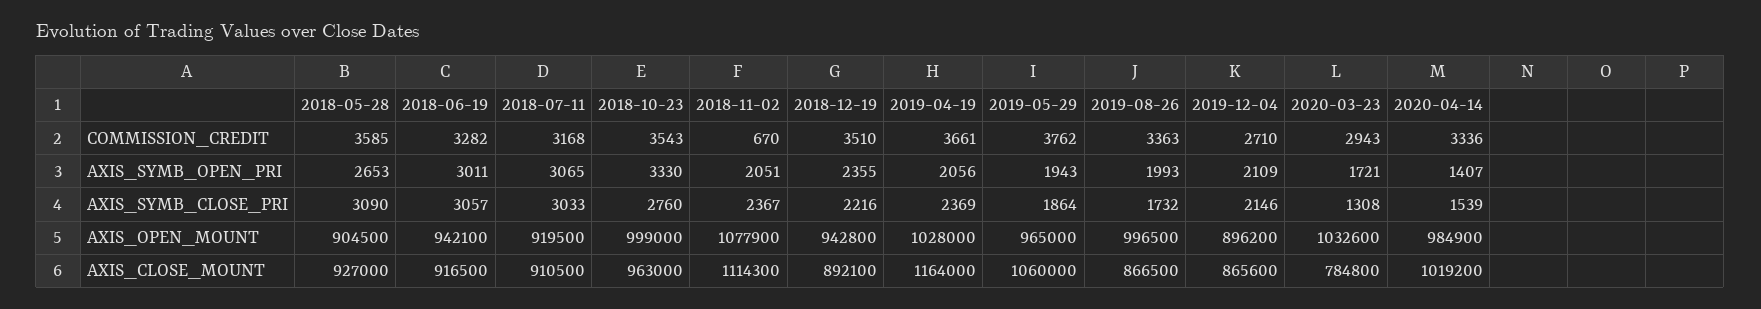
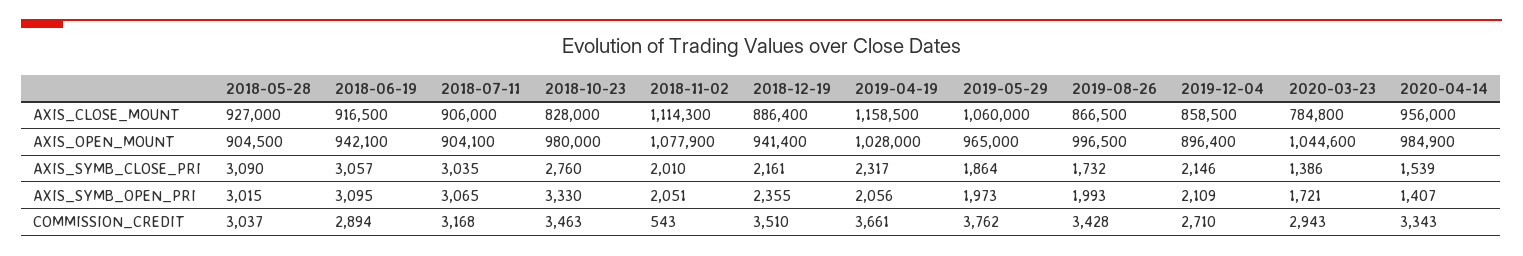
  {
    "2018-05-28": {
-     "COMMISSION_CREDIT": 3585,
+     "COMMISSION_CREDIT": 3037,
-     "AXIS_SYMB_OPEN_PRI": 2653,
+     "AXIS_SYMB_OPEN_PRI": 3015,
      "AXIS_SYMB_CLOSE_PRI": 3090,
      "AXIS_OPEN_MOUNT": 904500,
      "AXIS_CLOSE_MOUNT": 927000
    },
    "2018-06-19": {
-     "COMMISSION_CREDIT": 3282,
+     "COMMISSION_CREDIT": 2894,
-     "AXIS_SYMB_OPEN_PRI": 3011,
+     "AXIS_SYMB_OPEN_PRI": 3095,
      "AXIS_SYMB_CLOSE_PRI": 3057,
      "AXIS_OPEN_MOUNT": 942100,
      "AXIS_CLOSE_MOUNT": 916500
    },
    "2018-07-11": {
      "COMMISSION_CREDIT": 3168,
      "AXIS_SYMB_OPEN_PRI": 3065,
-     "AXIS_SYMB_CLOSE_PRI": 3033,
+     "AXIS_SYMB_CLOSE_PRI": 3035,
-     "AXIS_OPEN_MOUNT": 919500,
+     "AXIS_OPEN_MOUNT": 904100,
-     "AXIS_CLOSE_MOUNT": 910500
+     "AXIS_CLOSE_MOUNT": 906000
    },
    "2018-10-23": {
-     "COMMISSION_CREDIT": 3543,
+     "COMMISSION_CREDIT": 3463,
      "AXIS_SYMB_OPEN_PRI": 3330,
      "AXIS_SYMB_CLOSE_PRI": 2760,
-     "AXIS_OPEN_MOUNT": 999000,
+     "AXIS_OPEN_MOUNT": 980000,
-     "AXIS_CLOSE_MOUNT": 963000
+     "AXIS_CLOSE_MOUNT": 828000
    },
    "2018-11-02": {
-     "COMMISSION_CREDIT": 670,
+     "COMMISSION_CREDIT": 543,
      "AXIS_SYMB_OPEN_PRI": 2051,
-     "AXIS_SYMB_CLOSE_PRI": 2367,
+     "AXIS_SYMB_CLOSE_PRI": 2010,
      "AXIS_OPEN_MOUNT": 1077900,
      "AXIS_CLOSE_MOUNT": 1114300
    },
    "2018-12-19": {
      "COMMISSION_CREDIT": 3510,
      "AXIS_SYMB_OPEN_PRI": 2355,
-     "AXIS_SYMB_CLOSE_PRI": 2216,
+     "AXIS_SYMB_CLOSE_PRI": 2161,
-     "AXIS_OPEN_MOUNT": 942800,
+     "AXIS_OPEN_MOUNT": 941400,
-     "AXIS_CLOSE_MOUNT": 892100
+     "AXIS_CLOSE_MOUNT": 886400
    },
    "2019-04-19": {
      "COMMISSION_CREDIT": 3661,
      "AXIS_SYMB_OPEN_PRI": 2056,
-     "AXIS_SYMB_CLOSE_PRI": 2369,
+     "AXIS_SYMB_CLOSE_PRI": 2317,
      "AXIS_OPEN_MOUNT": 1028000,
-     "AXIS_CLOSE_MOUNT": 1164000
+     "AXIS_CLOSE_MOUNT": 1158500
    },
    "2019-05-29": {
      "COMMISSION_CREDIT": 3762,
-     "AXIS_SYMB_OPEN_PRI": 1943,
+     "AXIS_SYMB_OPEN_PRI": 1973,
      "AXIS_SYMB_CLOSE_PRI": 1864,
      "AXIS_OPEN_MOUNT": 965000,
      "AXIS_CLOSE_MOUNT": 1060000
    },
    "2019-08-26": {
-     "COMMISSION_CREDIT": 3363,
+     "COMMISSION_CREDIT": 3428,
      "AXIS_SYMB_OPEN_PRI": 1993,
      "AXIS_SYMB_CLOSE_PRI": 1732,
      "AXIS_OPEN_MOUNT": 996500,
      "AXIS_CLOSE_MOUNT": 866500
    },
    "2019-12-04": {
      "COMMISSION_CREDIT": 2710,
      "AXIS_SYMB_OPEN_PRI": 2109,
      "AXIS_SYMB_CLOSE_PRI": 2146,
-     "AXIS_OPEN_MOUNT": 896200,
+     "AXIS_OPEN_MOUNT": 896400,
-     "AXIS_CLOSE_MOUNT": 865600
+     "AXIS_CLOSE_MOUNT": 858500
    },
    "2020-03-23": {
      "COMMISSION_CREDIT": 2943,
      "AXIS_SYMB_OPEN_PRI": 1721,
-     "AXIS_SYMB_CLOSE_PRI": 1308,
+     "AXIS_SYMB_CLOSE_PRI": 1386,
-     "AXIS_OPEN_MOUNT": 1032600,
+     "AXIS_OPEN_MOUNT": 1044600,
      "AXIS_CLOSE_MOUNT": 784800
    },
    "2020-04-14": {
-     "COMMISSION_CREDIT": 3336,
+     "COMMISSION_CREDIT": 3343,
      "AXIS_SYMB_OPEN_PRI": 1407,
      "AXIS_SYMB_CLOSE_PRI": 1539,
      "AXIS_OPEN_MOUNT": 984900,
-     "AXIS_CLOSE_MOUNT": 1019200
+     "AXIS_CLOSE_MOUNT": 956000
    }
  }

